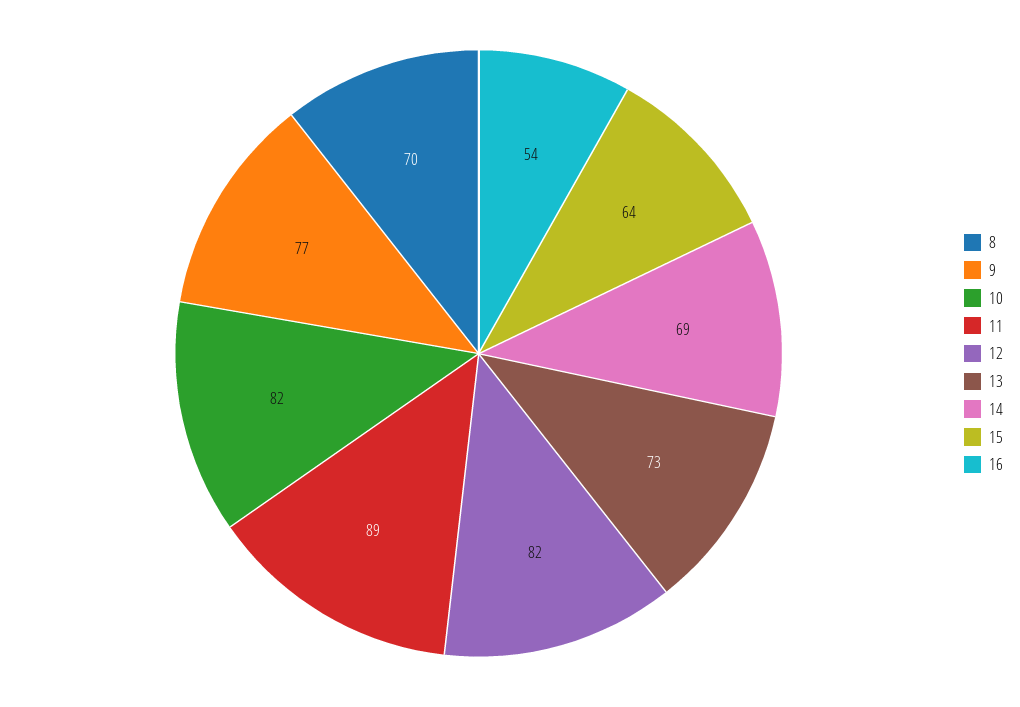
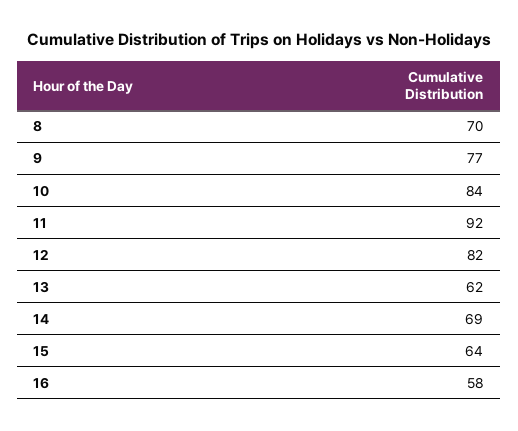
  {
    "8": 70,
    "9": 77,
-   "10": 82,
+   "10": 84,
-   "11": 89,
+   "11": 92,
    "12": 82,
-   "13": 73,
+   "13": 62,
    "14": 69,
    "15": 64,
-   "16": 54
+   "16": 58
  }

